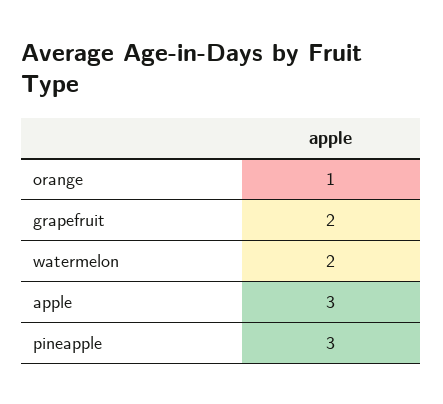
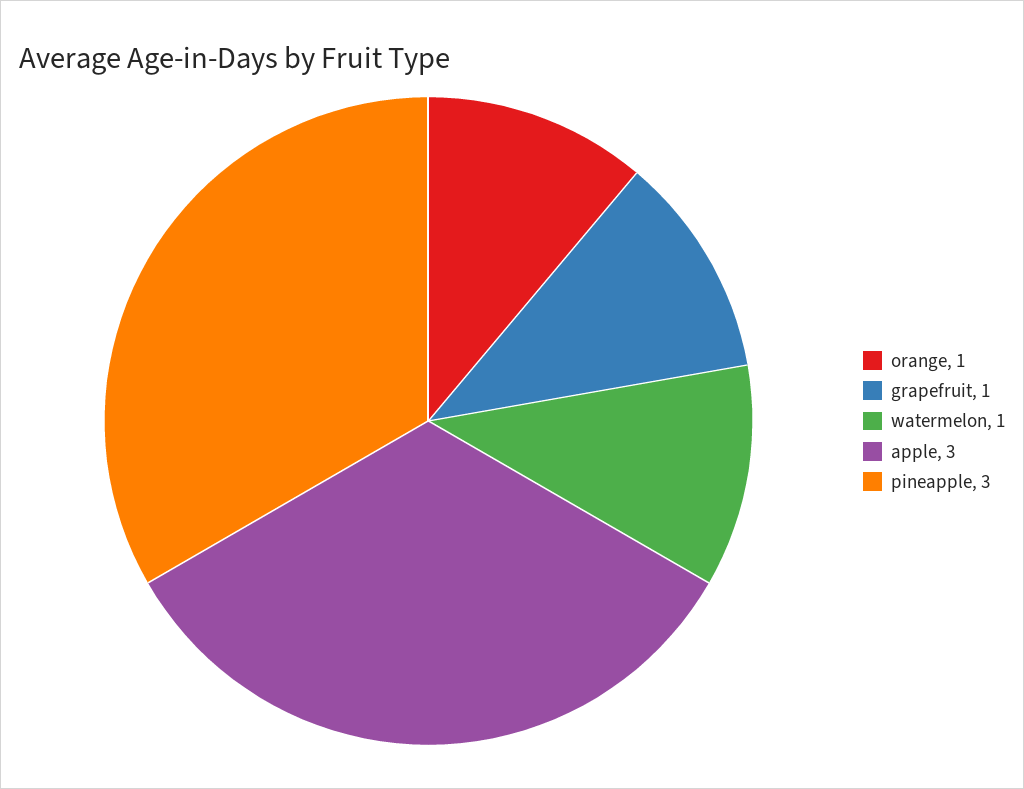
  {
    "orange": 1,
-   "grapefruit": 2,
+   "grapefruit": 1,
-   "watermelon": 2,
+   "watermelon": 1,
    "apple": 3,
    "pineapple": 3
  }

